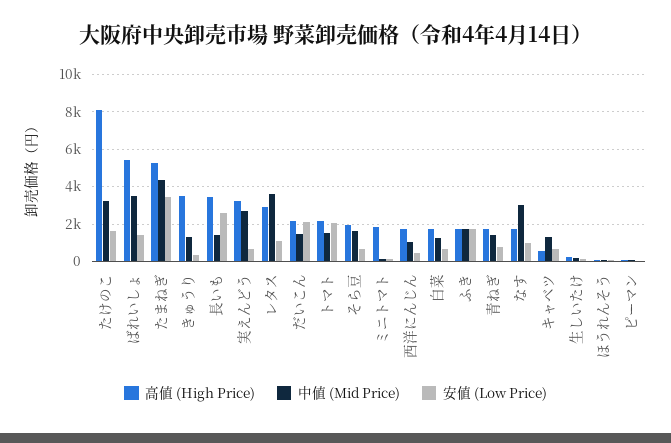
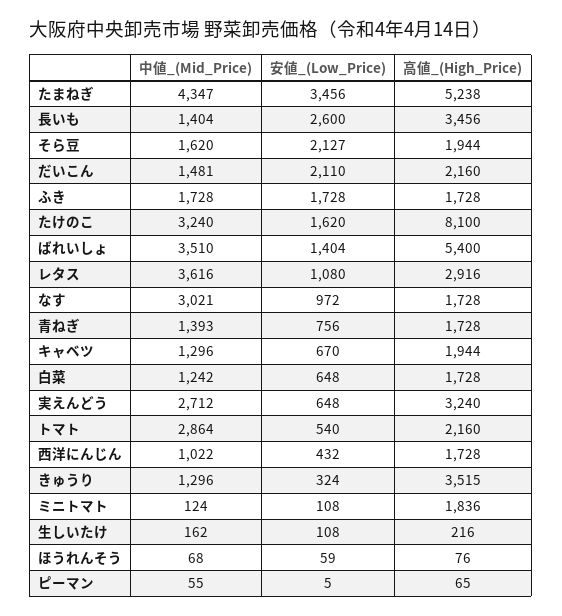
  {
    "高値 (High Price)": {
      "たけのこ": 8100,
      "ばれいしょ": 5400,
      "たまねぎ": 5238,
      "きゅうり": 3515,
      "長いも": 3456,
      "実えんどう": 3240,
      "レタス": 2916,
      "だいこん": 2160,
      "トマト": 2160,
      "そら豆": 1944,
      "ミニトマト": 1836,
      "西洋にんじん": 1728,
      "白菜": 1728,
      "ふき": 1728,
      "青ねぎ": 1728,
      "なす": 1728,
-     "キャベツ": 500,
+     "キャベツ": 1944,
      "生しいたけ": 216,
      "ほうれんそう": 76,
      "ピーマン": 65
    },
    "中値 (Mid Price)": {
      "たけのこ": 3240,
      "ばれいしょ": 3510,
      "たまねぎ": 4347,
      "きゅうり": 1296,
      "長いも": 1404,
      "実えんどう": 2712,
      "レタス": 3616,
      "だいこん": 1481,
-     "トマト": 1500,
+     "トマト": 2864,
      "そら豆": 1620,
      "ミニトマト": 124,
      "西洋にんじん": 1022,
      "白菜": 1242,
      "ふき": 1728,
      "青ねぎ": 1393,
      "なす": 3021,
      "キャベツ": 1296,
      "生しいたけ": 162,
      "ほうれんそう": 68,
      "ピーマン": 55
    },
    "安値 (Low Price)": {
      "たけのこ": 1620,
      "ばれいしょ": 1404,
      "たまねぎ": 3456,
      "きゅうり": 324,
      "長いも": 2600,
      "実えんどう": 648,
      "レタス": 1080,
      "だいこん": 2110,
-     "トマト": 2000,
+     "トマト": 540,
-     "そら豆": 500,
+     "そら豆": 2127,
      "ミニトマト": 108,
      "西洋にんじん": 432,
      "白菜": 648,
      "ふき": 1728,
      "青ねぎ": 756,
      "なす": 972,
      "キャベツ": 670,
      "生しいたけ": 108,
      "ほうれんそう": 59,
      "ピーマン": 5
    }
  }

